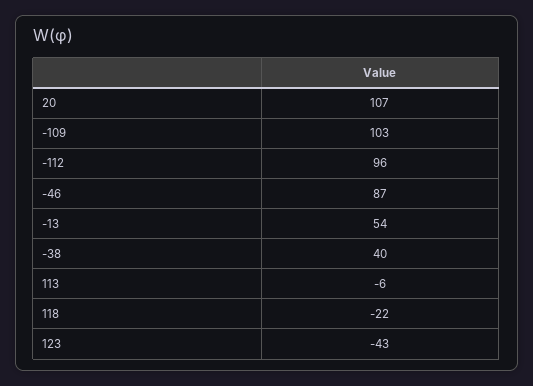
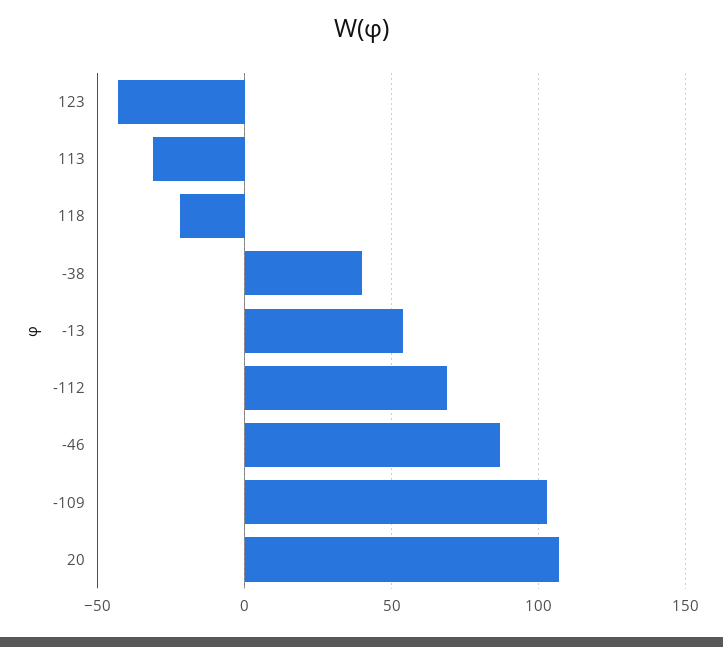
  {
    "20": 107,
    "-109": 103,
-   "-112": 96,
+   "-112": 70,
    "-46": 87,
    "-13": 54,
    "-38": 40,
-   "113": -6,
+   "113": -30,
    "118": -22,
    "123": -43
  }

